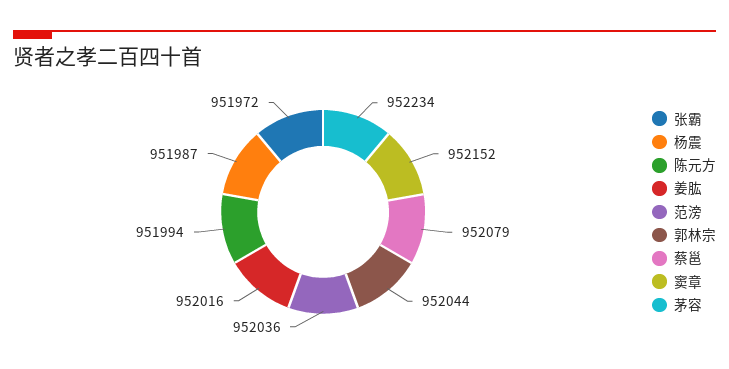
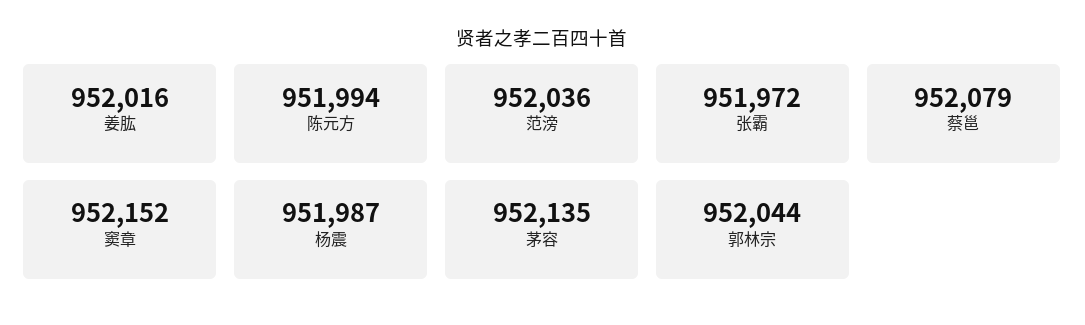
  {
    "张霸": 951972,
    "杨震": 951987,
    "陈元方": 951994,
    "姜肱": 952016,
    "范滂": 952036,
    "郭林宗": 952044,
    "蔡邕": 952079,
    "窦章": 952152,
-   "茅容": 952234
+   "茅容": 952135
  }

